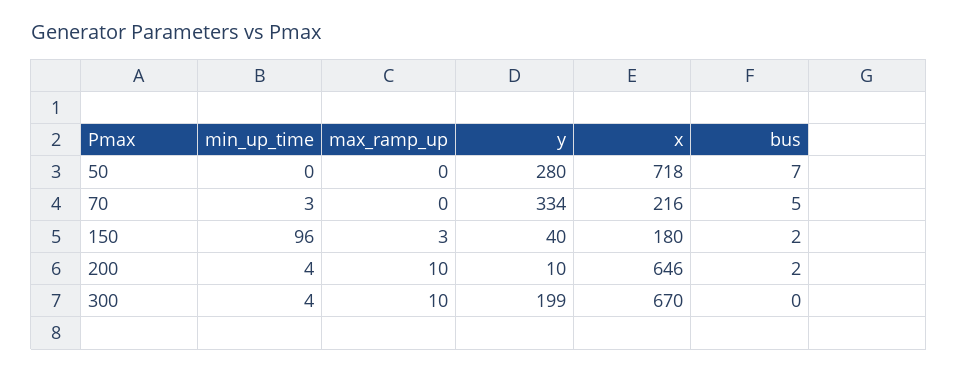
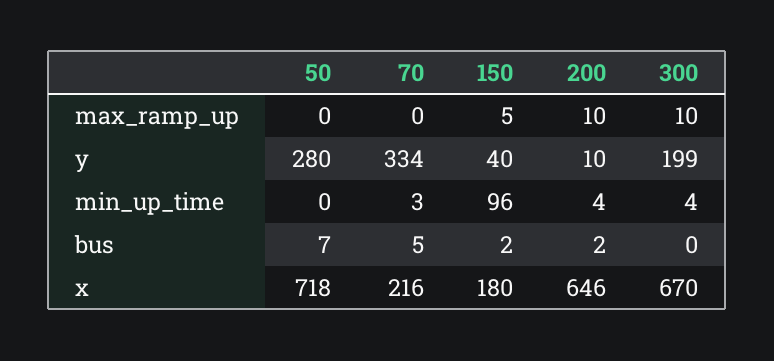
  {
    "min_up_time": {
      "50": 0,
      "70": 3,
      "150": 96,
      "200": 4,
      "300": 4
    },
    "max_ramp_up": {
      "50": 0,
      "70": 0,
-     "150": 3,
+     "150": 5,
      "200": 10,
      "300": 10
    },
    "y": {
      "50": 280,
      "70": 334,
      "150": 40,
      "200": 10,
      "300": 199
    },
    "x": {
      "50": 718,
      "70": 216,
      "150": 180,
      "200": 646,
      "300": 670
    },
    "bus": {
      "50": 7,
      "70": 5,
      "150": 2,
      "200": 2,
      "300": 0
    }
  }

